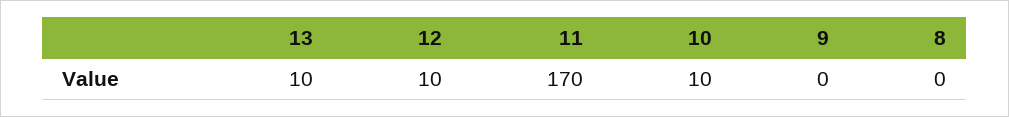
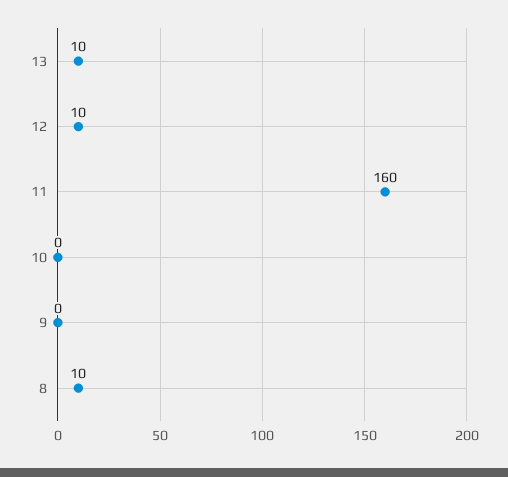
  {
    "13": 10,
    "12": 10,
-   "11": 170,
+   "11": 160,
-   "10": 10,
+   "10": 0,
    "9": 0,
-   "8": 0
+   "8": 10
  }

